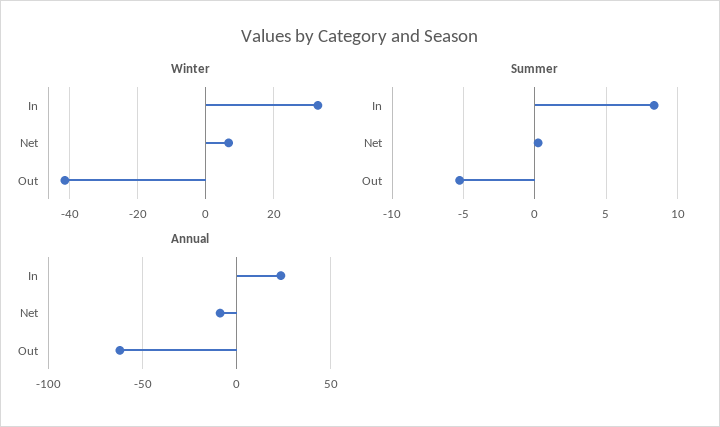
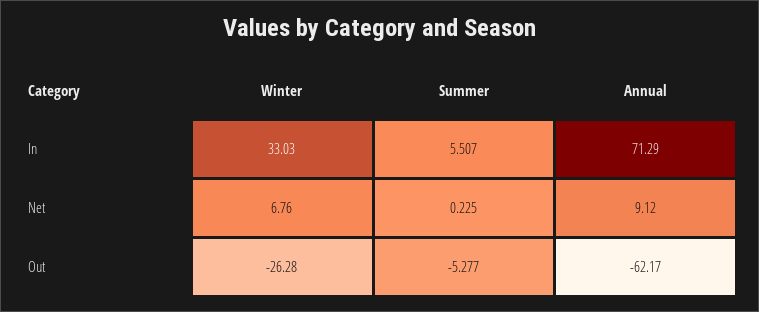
  {
    "Winter": {
      "In": 33.03,
      "Net": 6.76,
-     "Out": -42
+     "Out": -26.28
    },
    "Summer": {
-     "In": 8.5,
+     "In": 5.507,
      "Net": 0.225,
      "Out": -5.277
    },
    "Annual": {
-     "In": 25,
+     "In": 71.29,
-     "Net": -10,
+     "Net": 9.12,
      "Out": -62.17
    }
  }

